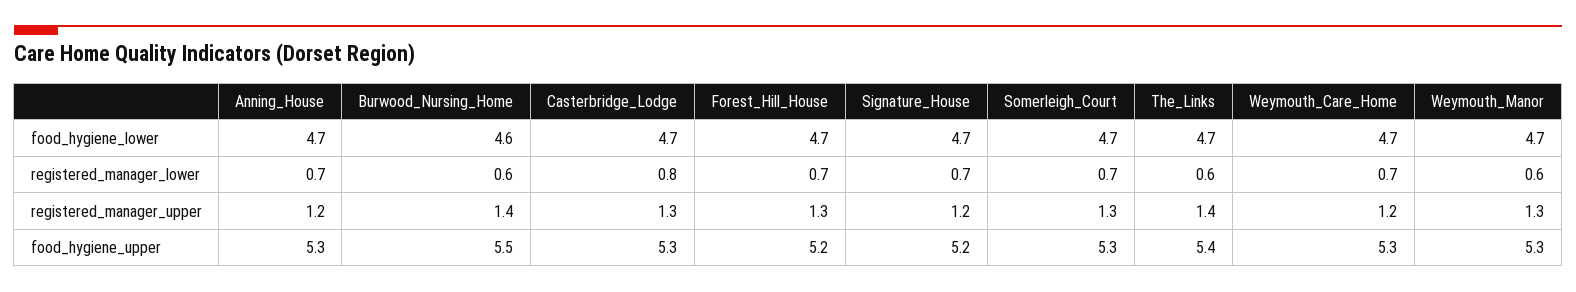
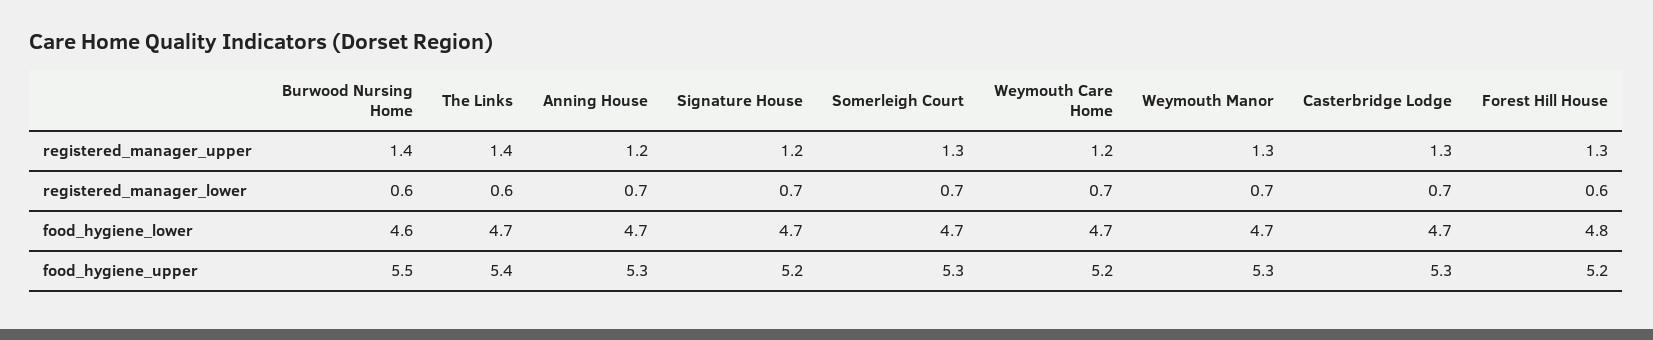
  {
    "Anning_House": {
      "food_hygiene_lower": 4.7,
      "registered_manager_lower": 0.7,
      "registered_manager_upper": 1.2,
      "food_hygiene_upper": 5.3
    },
    "Burwood_Nursing_Home": {
      "food_hygiene_lower": 4.6,
      "registered_manager_lower": 0.6,
      "registered_manager_upper": 1.4,
      "food_hygiene_upper": 5.5
    },
    "Casterbridge_Lodge": {
      "food_hygiene_lower": 4.7,
-     "registered_manager_lower": 0.8,
+     "registered_manager_lower": 0.7,
      "registered_manager_upper": 1.3,
      "food_hygiene_upper": 5.3
    },
    "Forest_Hill_House": {
-     "food_hygiene_lower": 4.7,
+     "food_hygiene_lower": 4.8,
-     "registered_manager_lower": 0.7,
+     "registered_manager_lower": 0.6,
      "registered_manager_upper": 1.3,
      "food_hygiene_upper": 5.2
    },
    "Signature_House": {
      "food_hygiene_lower": 4.7,
      "registered_manager_lower": 0.7,
      "registered_manager_upper": 1.2,
      "food_hygiene_upper": 5.2
    },
    "Somerleigh_Court": {
      "food_hygiene_lower": 4.7,
      "registered_manager_lower": 0.7,
      "registered_manager_upper": 1.3,
      "food_hygiene_upper": 5.3
    },
    "The_Links": {
      "food_hygiene_lower": 4.7,
      "registered_manager_lower": 0.6,
      "registered_manager_upper": 1.4,
      "food_hygiene_upper": 5.4
    },
    "Weymouth_Care_Home": {
      "food_hygiene_lower": 4.7,
      "registered_manager_lower": 0.7,
      "registered_manager_upper": 1.2,
-     "food_hygiene_upper": 5.3
+     "food_hygiene_upper": 5.2
    },
    "Weymouth_Manor": {
      "food_hygiene_lower": 4.7,
-     "registered_manager_lower": 0.6,
+     "registered_manager_lower": 0.7,
      "registered_manager_upper": 1.3,
      "food_hygiene_upper": 5.3
    }
  }

